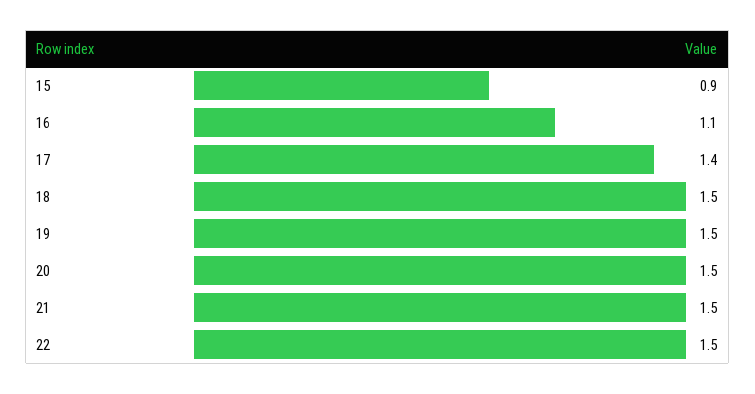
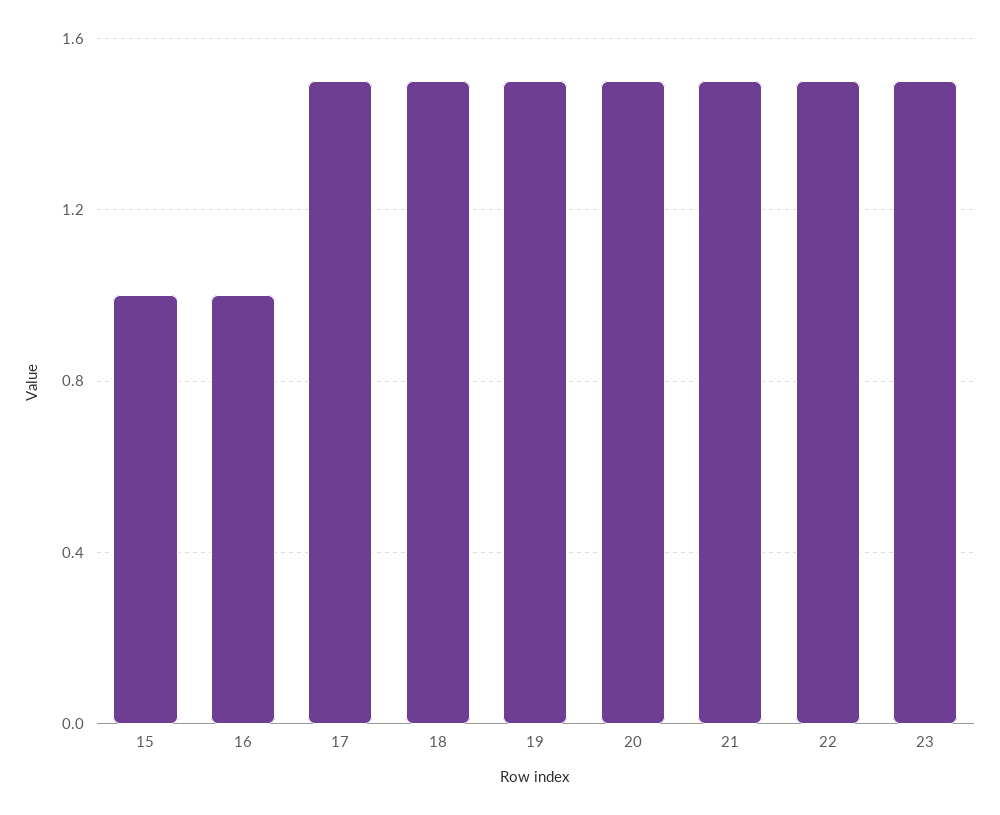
  {
-   "15": 0.9,
+   "15": 1,
-   "16": 1.1,
+   "16": 1,
-   "17": 1.4,
+   "17": 1.5,
    "18": 1.5,
    "19": 1.5,
    "20": 1.5,
    "21": 1.5,
-   "22": 1.5
+   "22": 1.5,
+   "23": 1.5
  }

